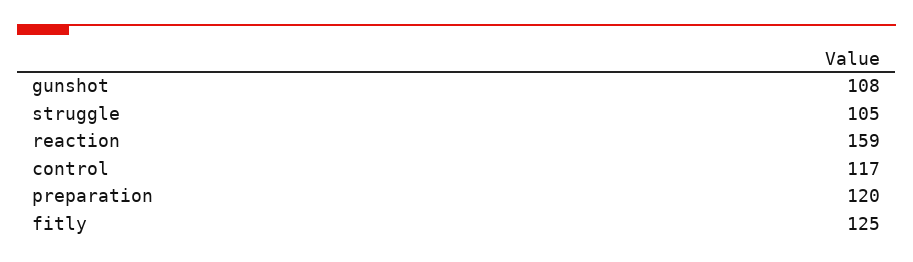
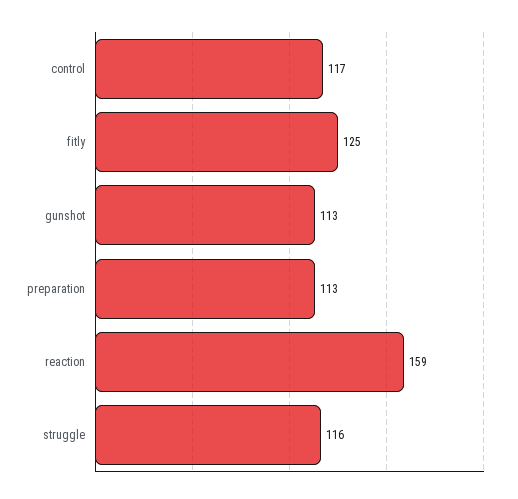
  {
-   "gunshot": 108,
+   "gunshot": 113,
-   "struggle": 105,
+   "struggle": 116,
    "reaction": 159,
    "control": 117,
-   "preparation": 120,
+   "preparation": 113,
    "fitly": 125
  }

